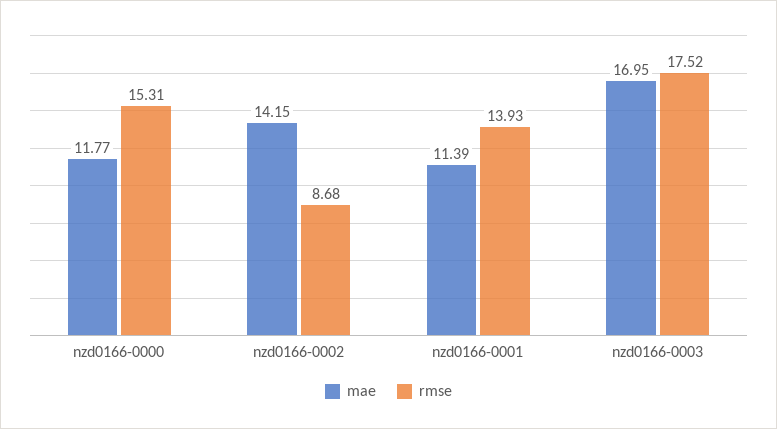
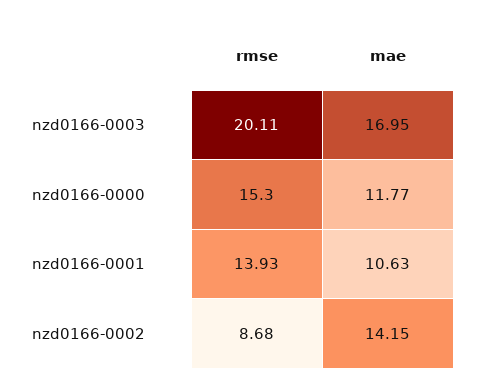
  {
    "mae": {
      "nzd0166-0000": 11.77,
      "nzd0166-0002": 14.15,
-     "nzd0166-0001": 11.39,
+     "nzd0166-0001": 10.63,
      "nzd0166-0003": 16.95
    },
    "rmse": {
-     "nzd0166-0000": 15.31,
+     "nzd0166-0000": 15.3,
      "nzd0166-0002": 8.68,
      "nzd0166-0001": 13.93,
-     "nzd0166-0003": 17.52
+     "nzd0166-0003": 20.11
    }
  }

